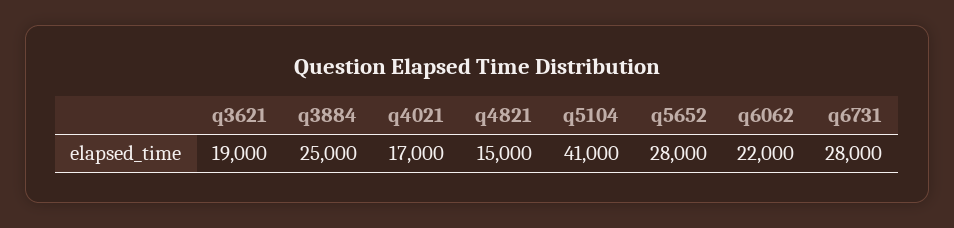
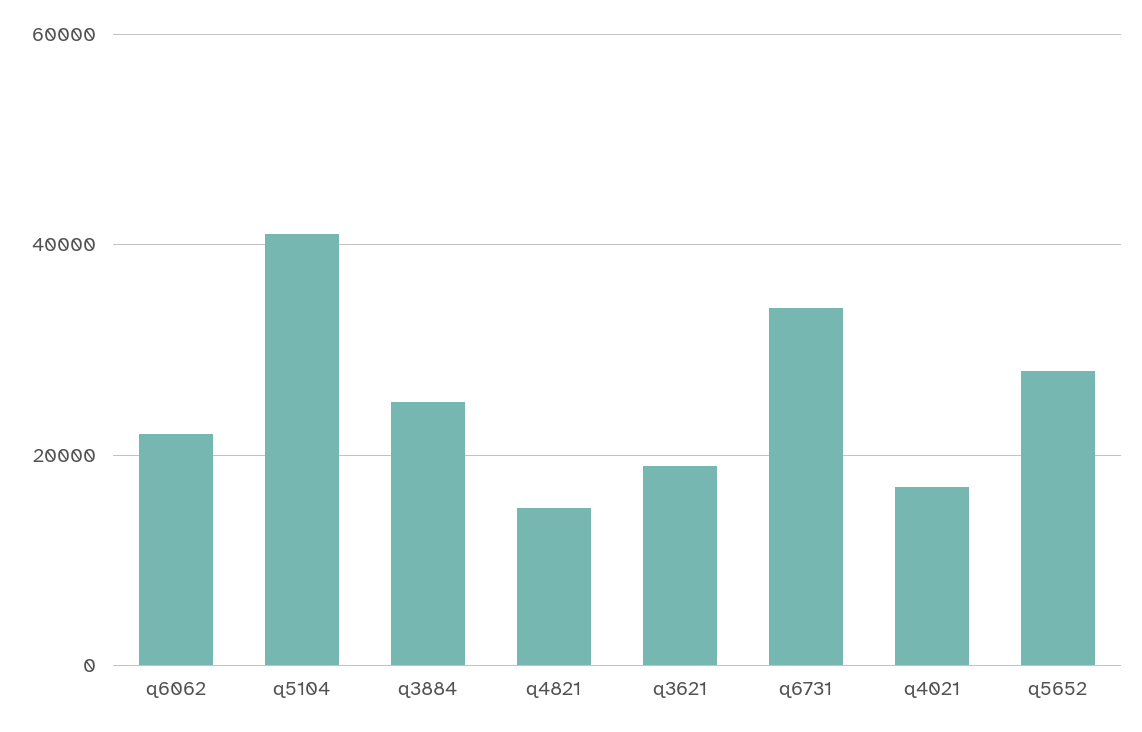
  {
    "q3621": 19000,
    "q3884": 25000,
    "q4021": 17000,
    "q4821": 15000,
    "q5104": 41000,
    "q5652": 28000,
    "q6062": 22000,
-   "q6731": 28000
+   "q6731": 34000
  }

